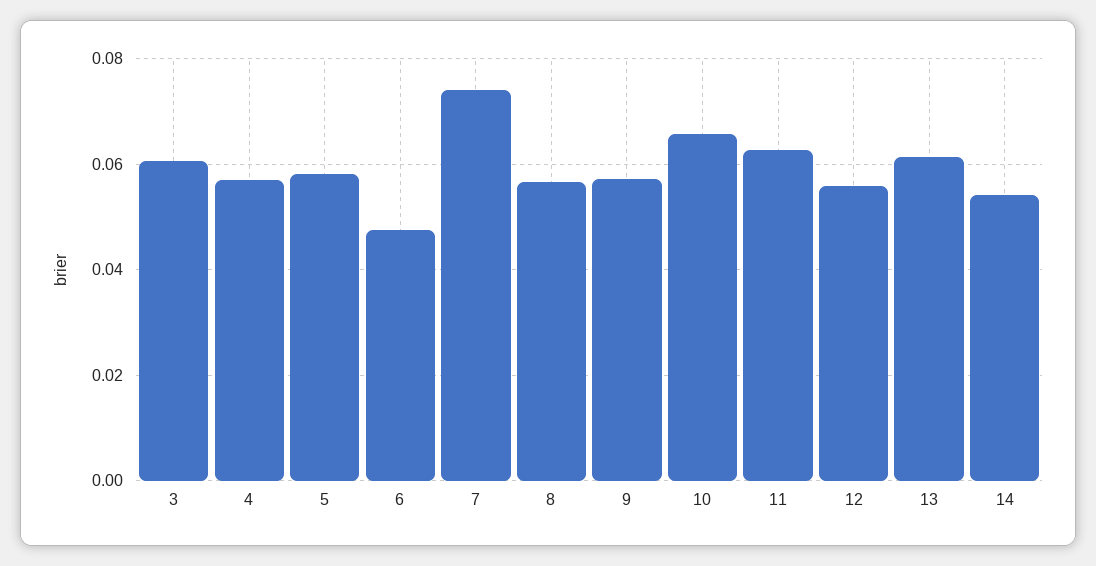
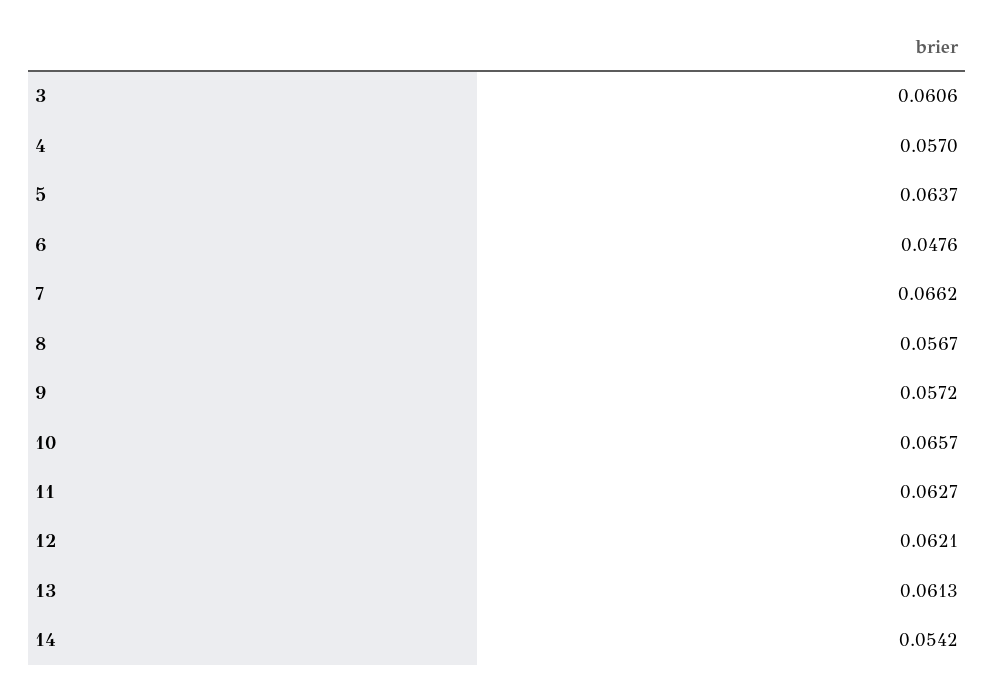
  {
    "3": 0.0606,
    "4": 0.057,
-   "5": 0.058,
+   "5": 0.0637,
    "6": 0.0476,
-   "7": 0.074,
+   "7": 0.0662,
    "8": 0.0567,
    "9": 0.0572,
    "10": 0.0657,
    "11": 0.0627,
-   "12": 0.056,
+   "12": 0.0621,
    "13": 0.0613,
    "14": 0.0542
  }

